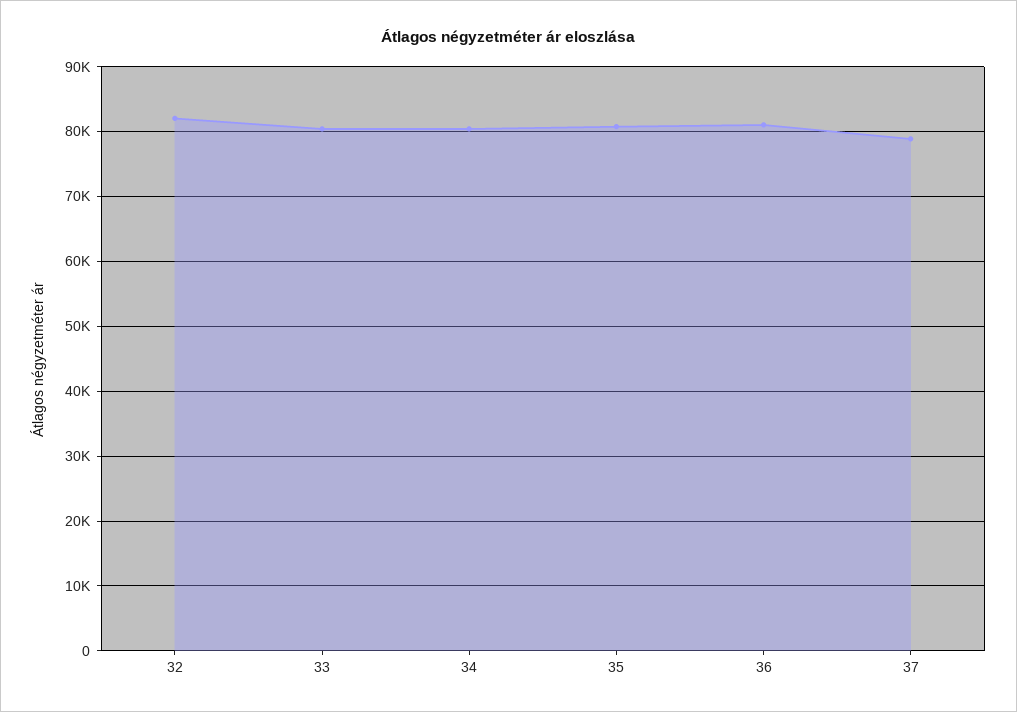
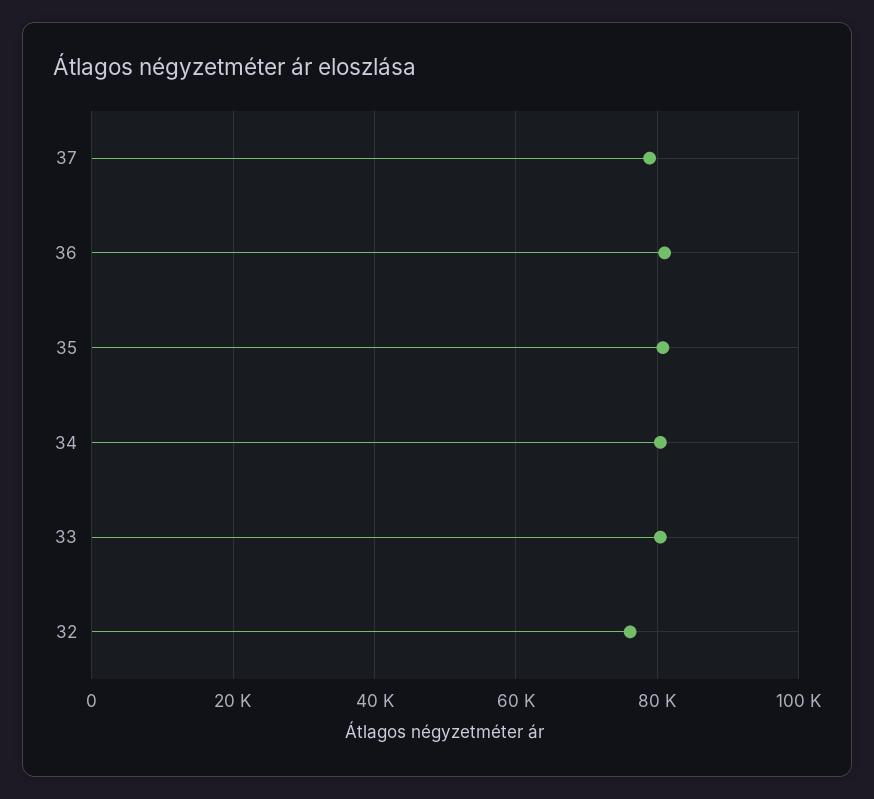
  {
-   "32": 82000,
+   "32": 76000,
    "33": 80000,
    "34": 80000,
    "35": 81000,
    "36": 81000,
    "37": 79000
  }

